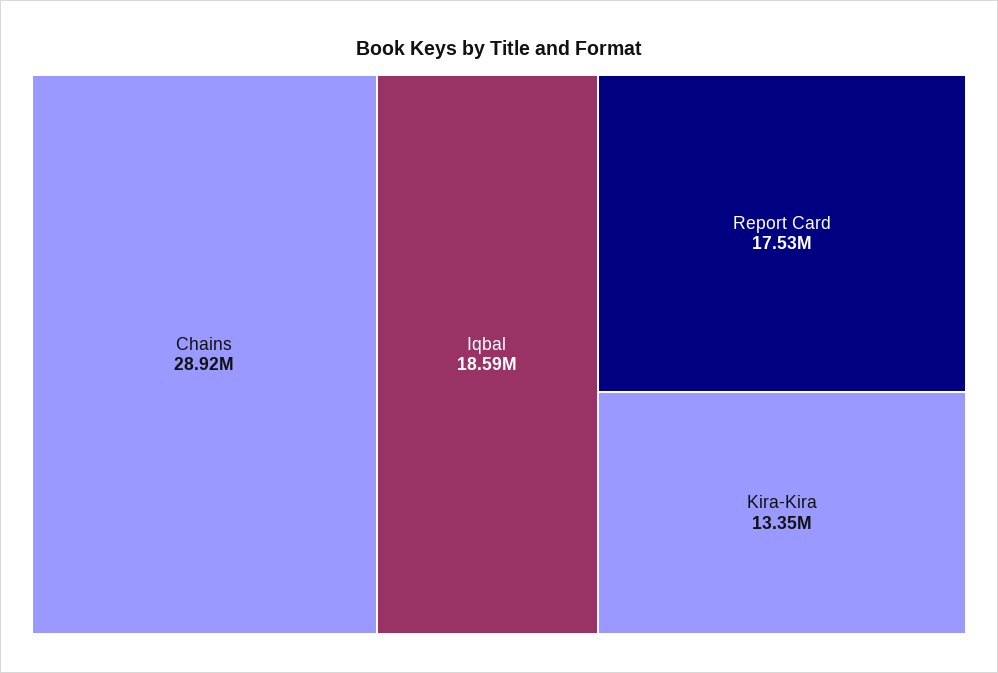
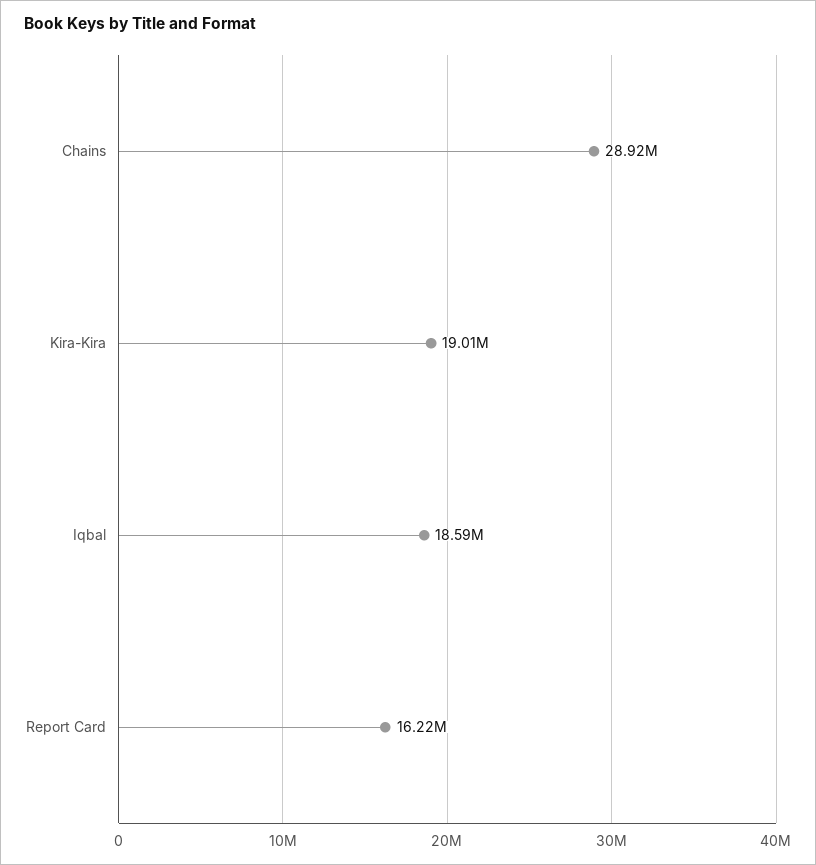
  {
    "Chains": 28920000,
    "Iqbal": 18590000,
-   "Report Card": 17530000,
+   "Report Card": 16220000,
-   "Kira-Kira": 13350000
+   "Kira-Kira": 19010000
  }

